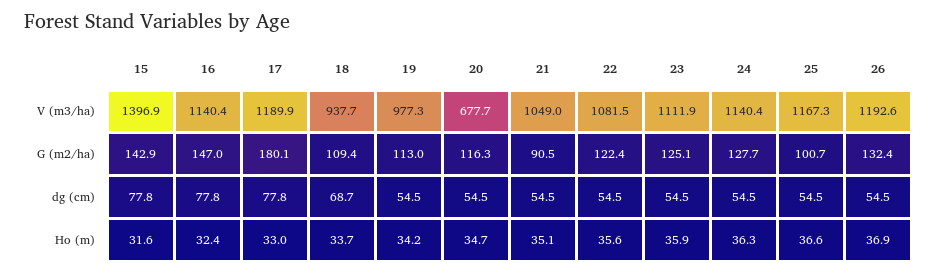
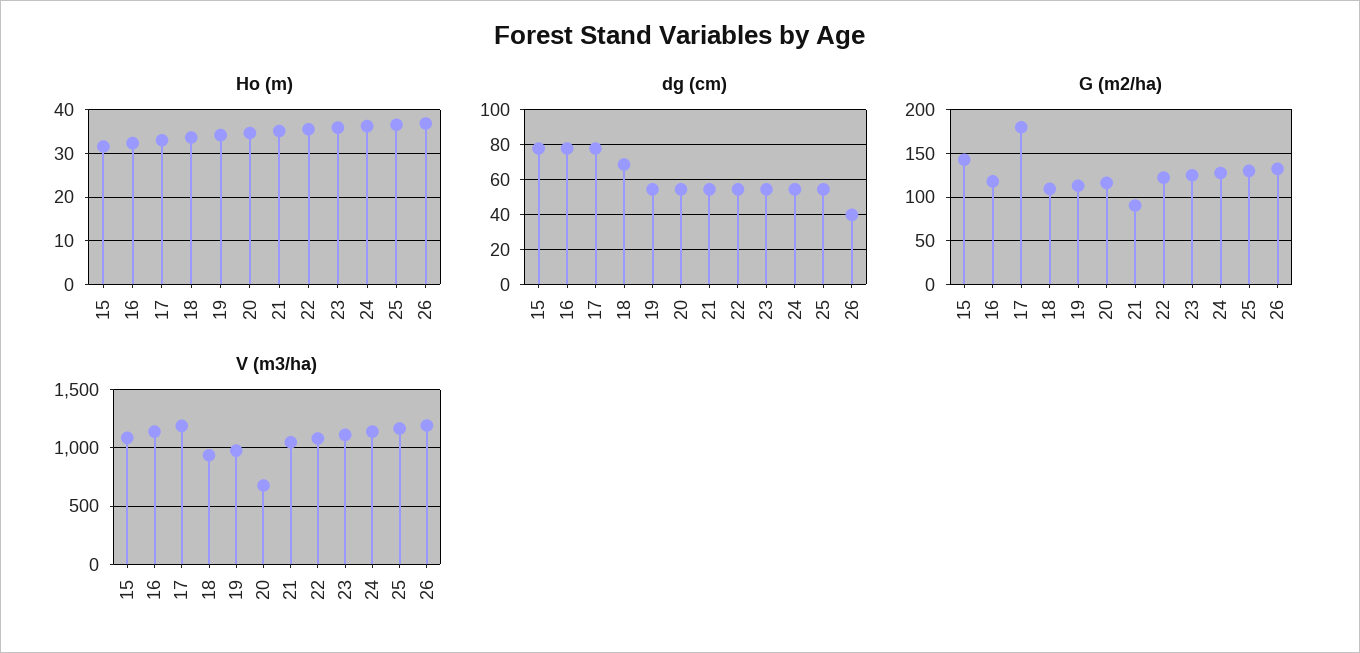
  {
    "V (m3/ha)": {
-     "15": 1396.9,
+     "15": 1100,
      "16": 1140.4,
      "17": 1189.9,
      "18": 937.7,
      "19": 977.3,
      "20": 677.7,
      "21": 1049,
      "22": 1081.5,
      "23": 1111.9,
      "24": 1140.4,
      "25": 1167.3,
      "26": 1192.6
    },
    "G (m2/ha)": {
      "15": 142.9,
-     "16": 147,
+     "16": 120,
      "17": 180.1,
      "18": 109.4,
      "19": 113,
      "20": 116.3,
      "21": 90.5,
      "22": 122.4,
      "23": 125.1,
      "24": 127.7,
-     "25": 100.7,
+     "25": 130,
      "26": 132.4
    },
    "dg (cm)": {
      "15": 77.8,
      "16": 77.8,
      "17": 77.8,
      "18": 68.7,
      "19": 54.5,
      "20": 54.5,
      "21": 54.5,
      "22": 54.5,
      "23": 54.5,
      "24": 54.5,
      "25": 54.5,
-     "26": 54.5
+     "26": 40
    },
    "Ho (m)": {
      "15": 31.6,
      "16": 32.4,
      "17": 33,
      "18": 33.7,
      "19": 34.2,
      "20": 34.7,
      "21": 35.1,
      "22": 35.6,
      "23": 35.9,
      "24": 36.3,
      "25": 36.6,
      "26": 36.9
    }
  }

